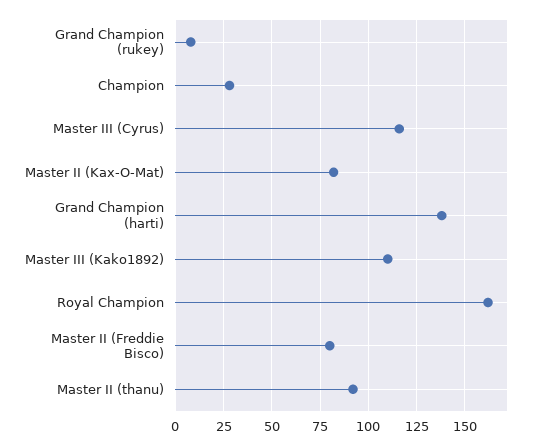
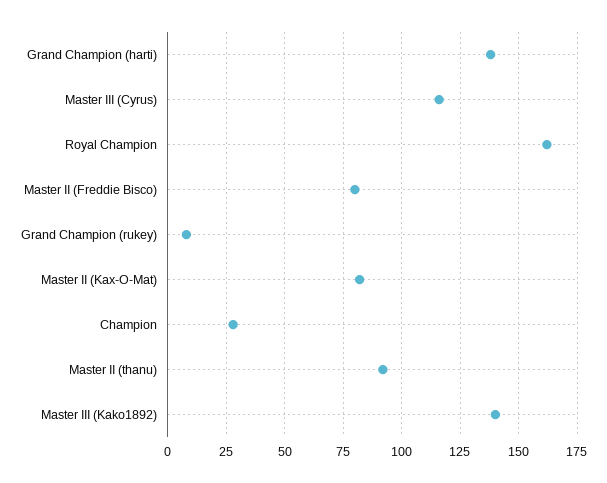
  {
    "Grand Champion (rukey)": 10,
    "Champion": 30,
    "Master III (Cyrus)": 115,
    "Master II (Kax-O-Mat)": 80,
    "Grand Champion (harti)": 140,
-   "Master III (Kako1892)": 110,
+   "Master III (Kako1892)": 140,
    "Royal Champion": 160,
    "Master II (Freddie Bisco)": 80,
    "Master II (thanu)": 90
  }

